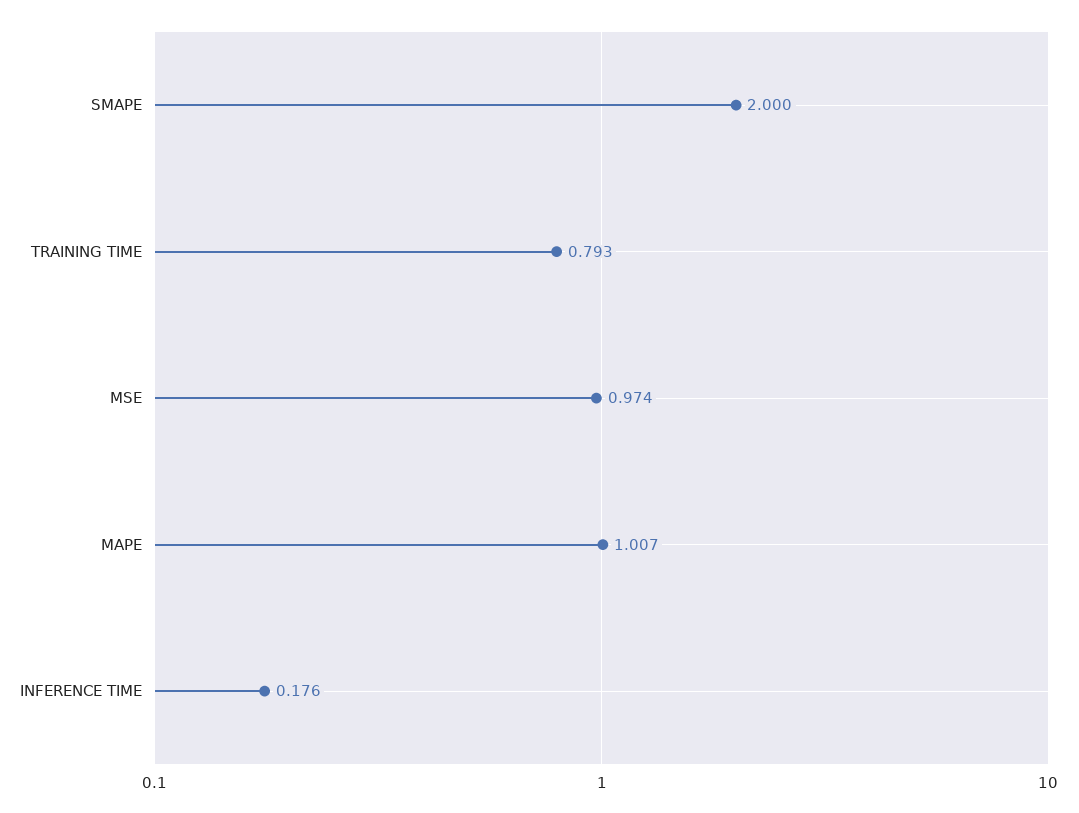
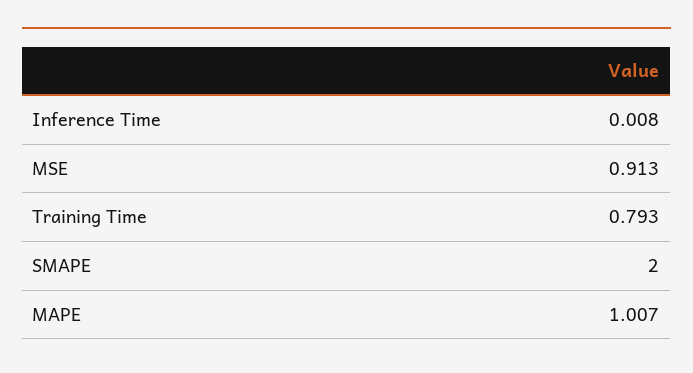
  {
    "SMAPE": 2,
    "TRAINING TIME": 0.793,
-   "MSE": 0.974,
+   "MSE": 0.913,
    "MAPE": 1.007,
-   "INFERENCE TIME": 0.176
+   "INFERENCE TIME": 0.008
  }

